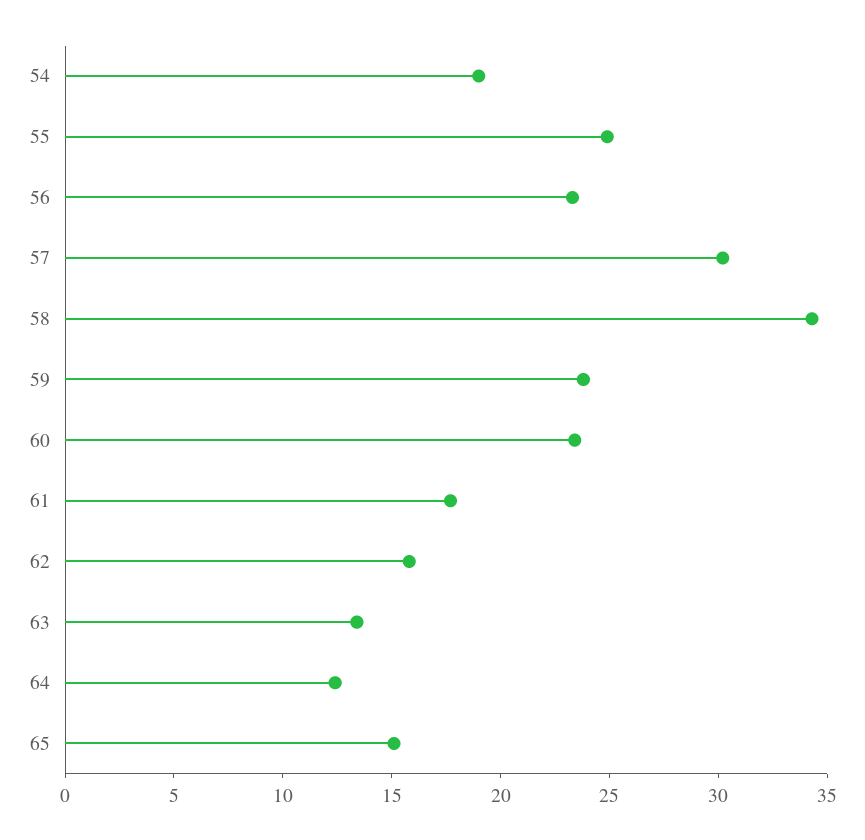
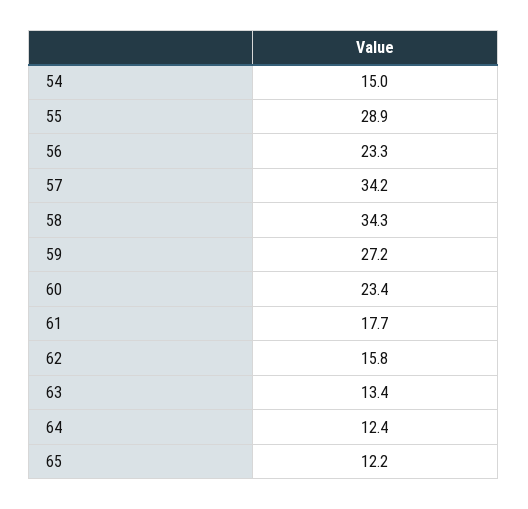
  {
-   "54": 19,
+   "54": 15,
-   "55": 25,
+   "55": 28.9,
    "56": 23.3,
-   "57": 30,
+   "57": 34.2,
    "58": 34.3,
-   "59": 24,
+   "59": 27.2,
    "60": 23.4,
    "61": 17.7,
    "62": 15.8,
    "63": 13.4,
    "64": 12.4,
-   "65": 15
+   "65": 12.2
  }

